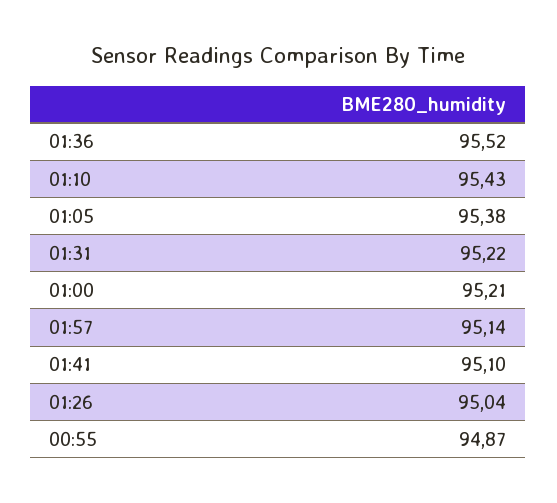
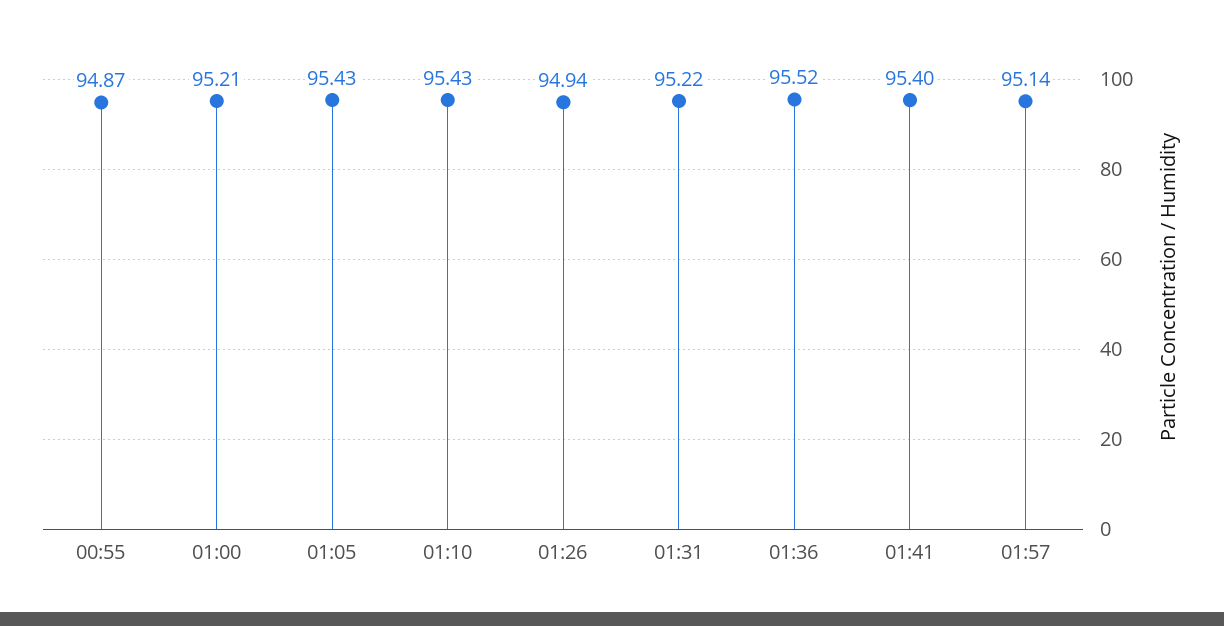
  {
    "01:36": 95.52,
    "01:10": 95.43,
-   "01:05": 95.38,
+   "01:05": 95.43,
    "01:31": 95.22,
    "01:00": 95.21,
    "01:57": 95.14,
-   "01:41": 95.1,
+   "01:41": 95.4,
-   "01:26": 95.04,
+   "01:26": 94.94,
    "00:55": 94.87
  }

